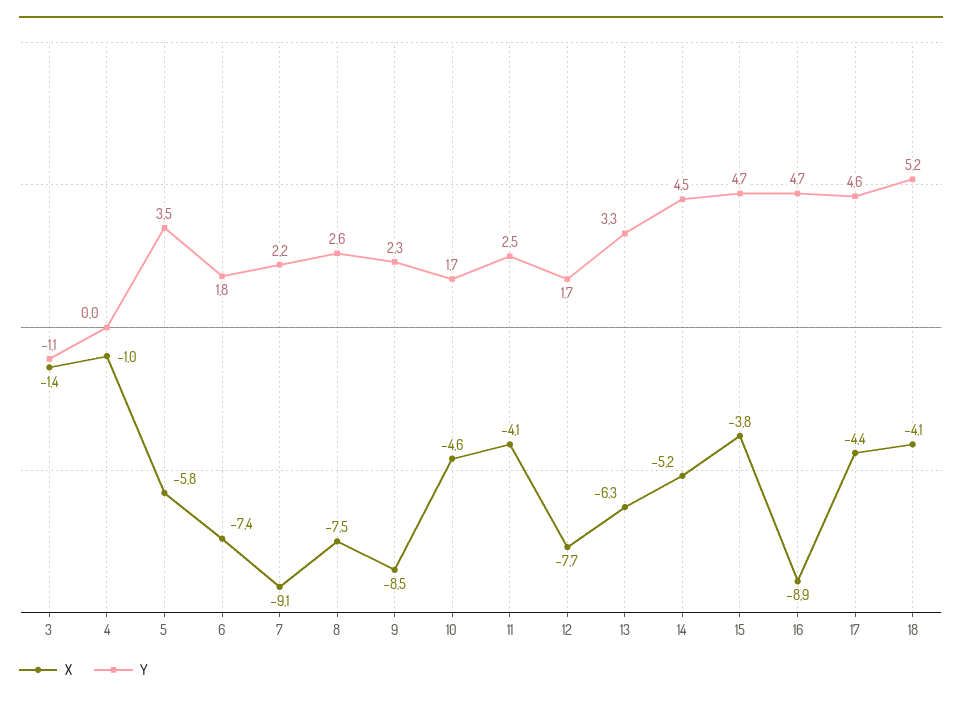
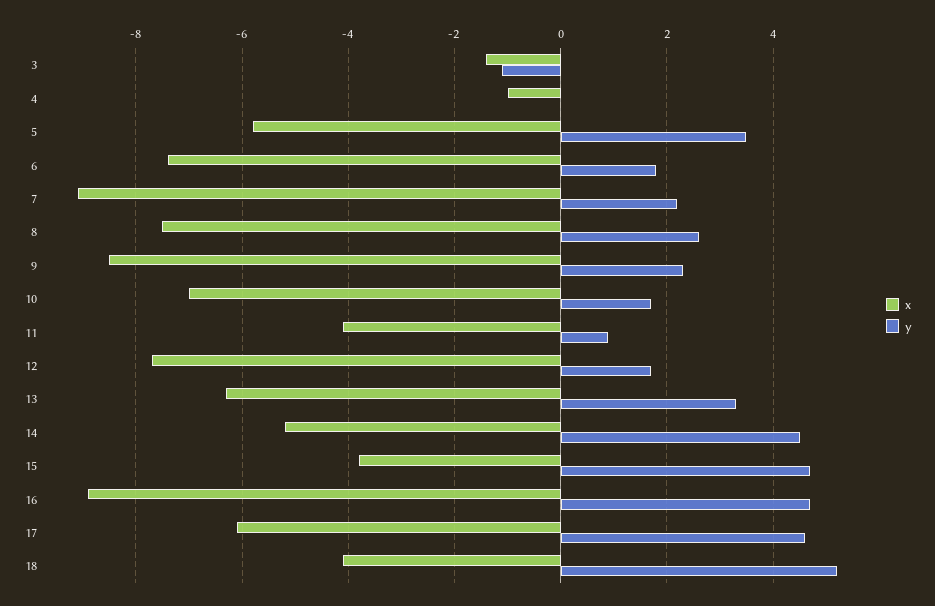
  {
    "X": {
      "3": -1.4,
      "4": -1,
      "5": -5.8,
      "6": -7.4,
      "7": -9.1,
      "8": -7.5,
      "9": -8.5,
-     "10": -4.6,
+     "10": -7,
      "11": -4.1,
      "12": -7.7,
      "13": -6.3,
      "14": -5.2,
      "15": -3.8,
      "16": -8.9,
-     "17": -4.4,
+     "17": -6,
      "18": -4.1
    },
    "Y": {
      "3": -1.1,
      "4": 0,
      "5": 3.5,
      "6": 1.8,
      "7": 2.2,
      "8": 2.6,
      "9": 2.3,
      "10": 1.7,
-     "11": 2.5,
+     "11": 1,
      "12": 1.7,
      "13": 3.3,
      "14": 4.5,
      "15": 4.7,
      "16": 4.7,
      "17": 4.6,
      "18": 5.2
    }
  }

